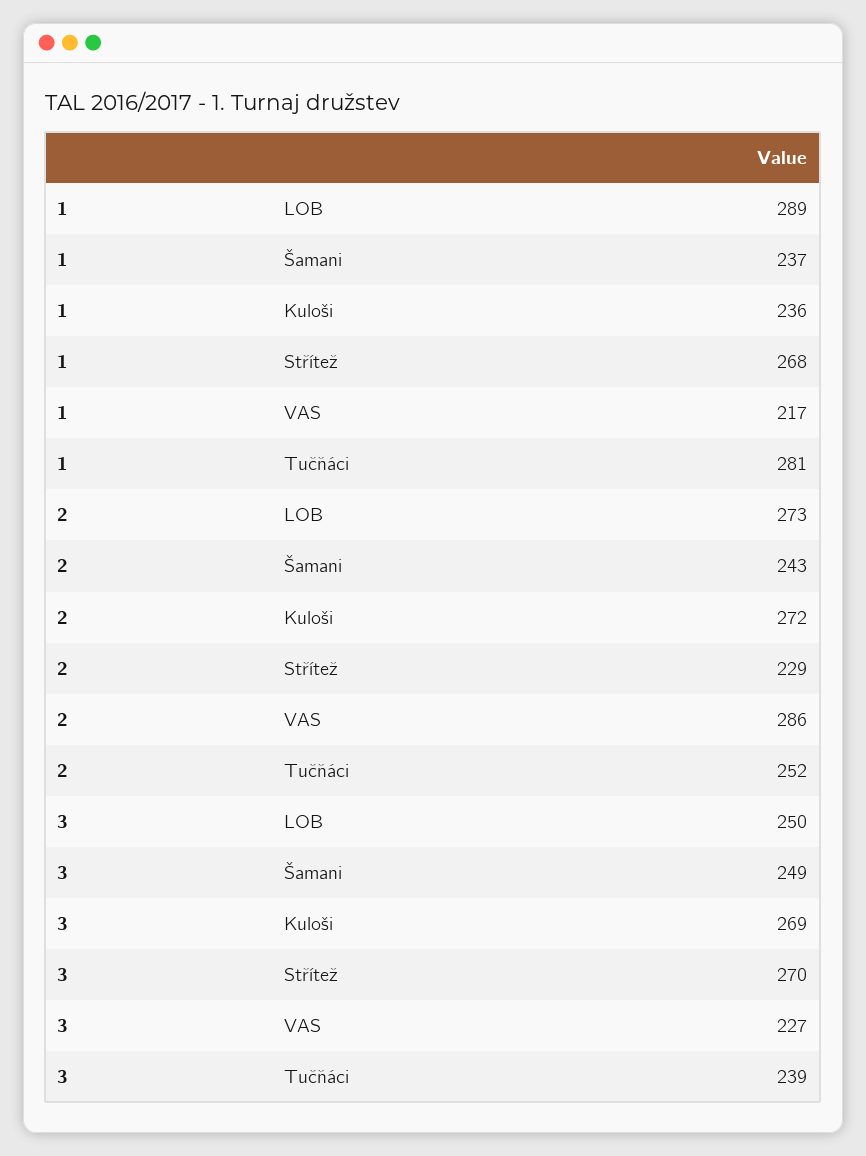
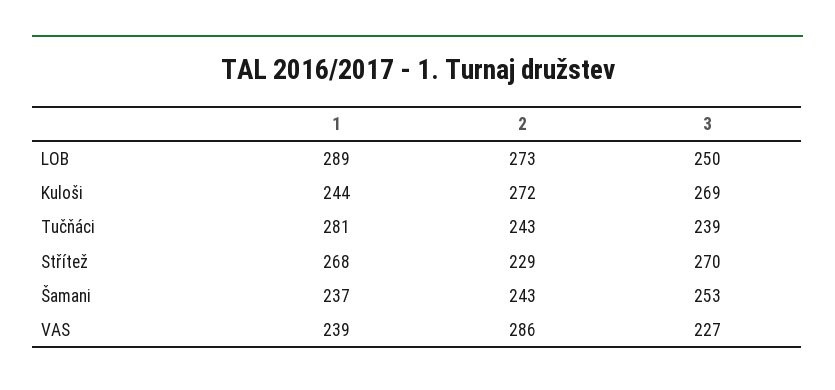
  {
    "1": {
      "LOB": 289,
      "Šamani": 237,
-     "Kuloši": 236,
+     "Kuloši": 244,
      "Střítež": 268,
-     "VAS": 217,
+     "VAS": 239,
      "Tučňáci": 281
    },
    "2": {
      "LOB": 273,
      "Šamani": 243,
      "Kuloši": 272,
      "Střítež": 229,
      "VAS": 286,
-     "Tučňáci": 252
+     "Tučňáci": 243
    },
    "3": {
      "LOB": 250,
-     "Šamani": 249,
+     "Šamani": 253,
      "Kuloši": 269,
      "Střítež": 270,
      "VAS": 227,
      "Tučňáci": 239
    }
  }

